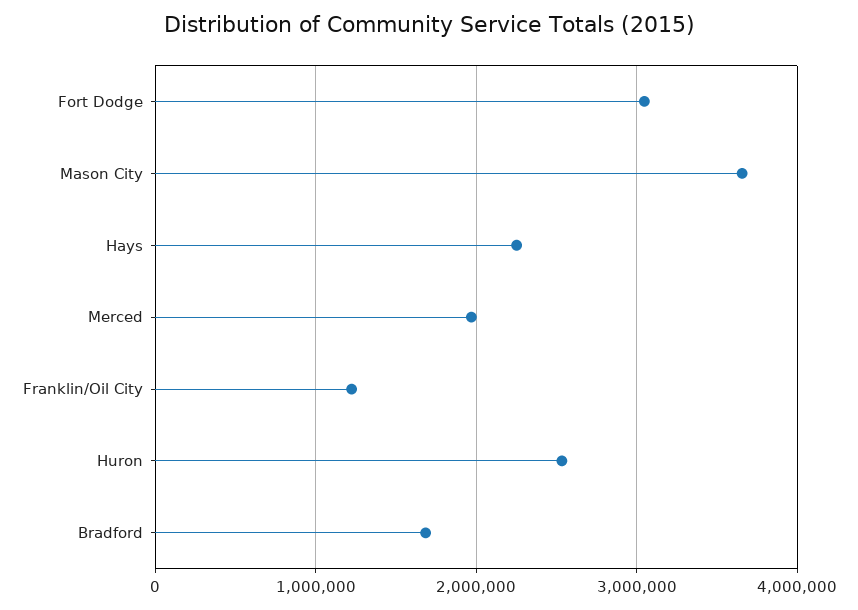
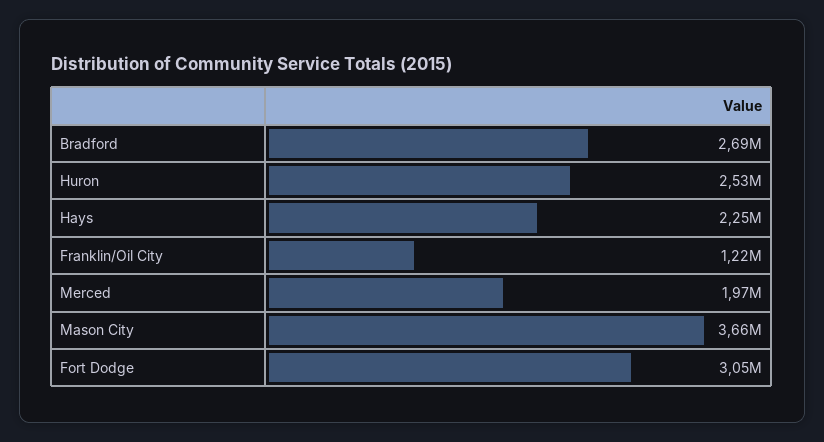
  {
    "Fort Dodge": 3050000,
    "Mason City": 3660000,
    "Hays": 2250000,
    "Merced": 1970000,
    "Franklin/Oil City": 1220000,
    "Huron": 2530000,
-   "Bradford": 1700000
+   "Bradford": 2690000
  }

